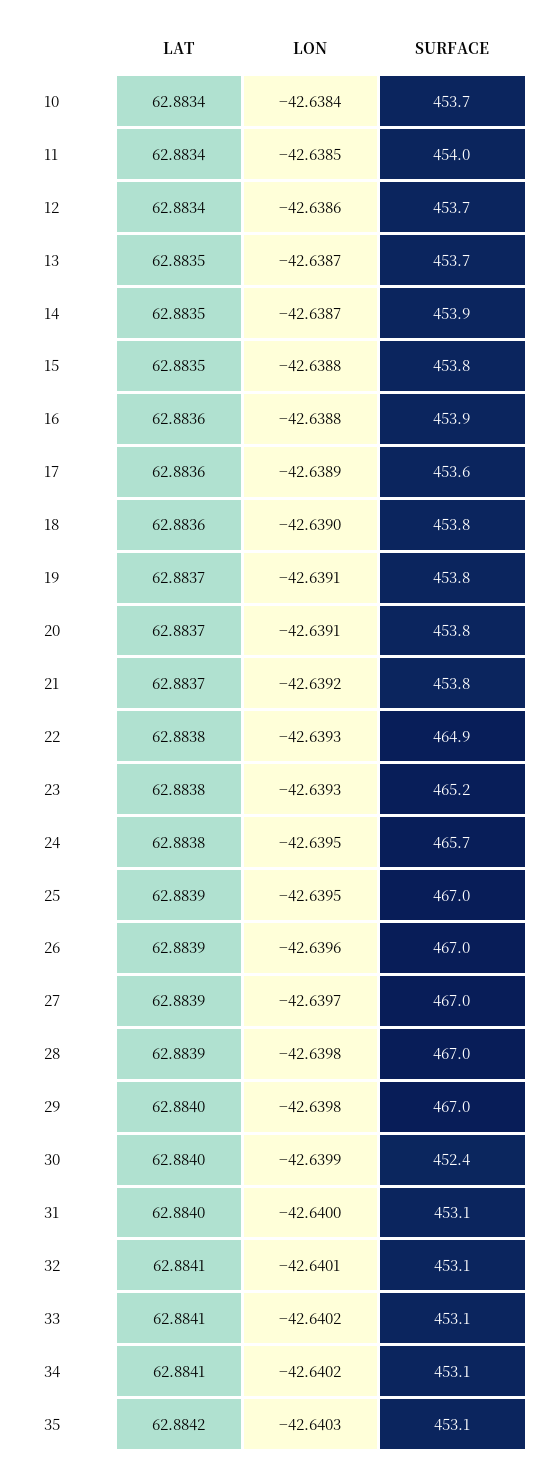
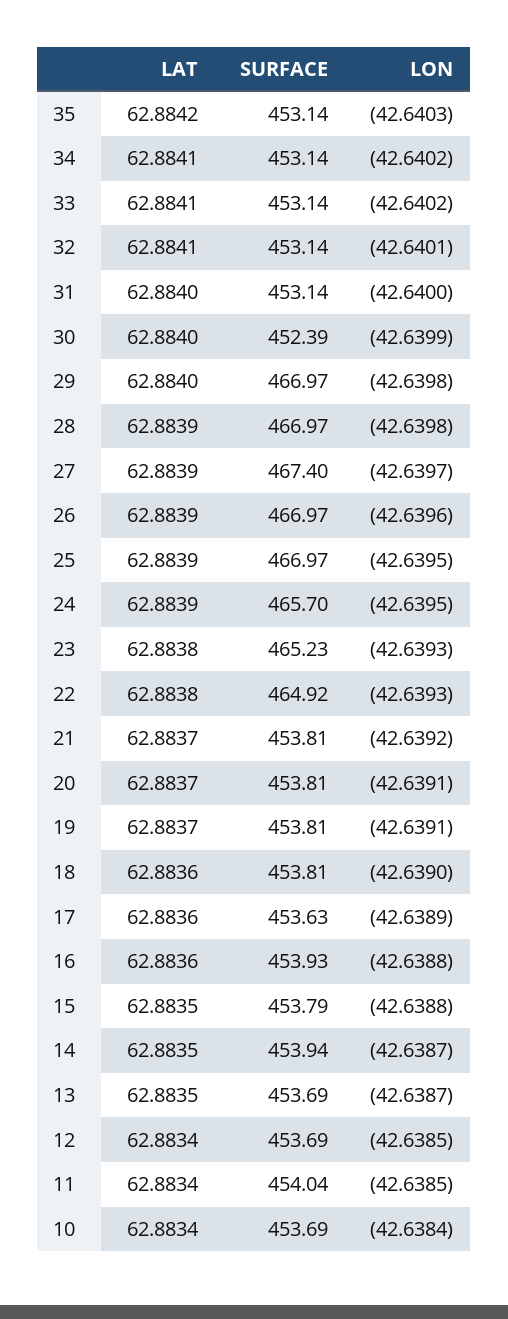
  {
    "LAT": {
      "10": 62.8834,
      "11": 62.8834,
      "12": 62.8834,
      "13": 62.8835,
      "14": 62.8835,
      "15": 62.8835,
      "16": 62.8836,
      "17": 62.8836,
      "18": 62.8836,
      "19": 62.8837,
      "20": 62.8837,
      "21": 62.8837,
      "22": 62.8838,
      "23": 62.8838,
-     "24": 62.8838,
+     "24": 62.8839,
      "25": 62.8839,
      "26": 62.8839,
      "27": 62.8839,
      "28": 62.8839,
      "29": 62.884,
      "30": 62.884,
      "31": 62.884,
      "32": 62.8841,
      "33": 62.8841,
      "34": 62.8841,
      "35": 62.8842
    },
    "LON": {
      "10": -42.6384,
      "11": -42.6385,
-     "12": -42.6386,
+     "12": -42.6385,
      "13": -42.6387,
      "14": -42.6387,
      "15": -42.6388,
      "16": -42.6388,
      "17": -42.6389,
      "18": -42.639,
      "19": -42.6391,
      "20": -42.6391,
      "21": -42.6392,
      "22": -42.6393,
      "23": -42.6393,
      "24": -42.6395,
      "25": -42.6395,
      "26": -42.6396,
      "27": -42.6397,
      "28": -42.6398,
      "29": -42.6398,
      "30": -42.6399,
      "31": -42.64,
      "32": -42.6401,
      "33": -42.6402,
      "34": -42.6402,
      "35": -42.6403
    },
    "SURFACE": {
      "10": 453.69,
      "11": 454.04,
      "12": 453.69,
      "13": 453.69,
      "14": 453.94,
      "15": 453.79,
      "16": 453.93,
      "17": 453.63,
      "18": 453.81,
      "19": 453.81,
      "20": 453.81,
      "21": 453.81,
      "22": 464.92,
      "23": 465.23,
      "24": 465.7,
      "25": 466.97,
      "26": 466.97,
-     "27": 467,
+     "27": 467.4,
      "28": 466.97,
      "29": 466.97,
      "30": 452.39,
      "31": 453.14,
      "32": 453.14,
      "33": 453.14,
      "34": 453.14,
      "35": 453.14
    }
  }

